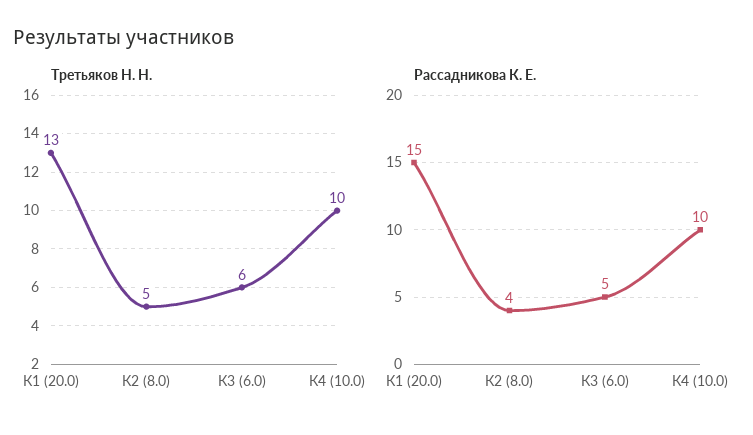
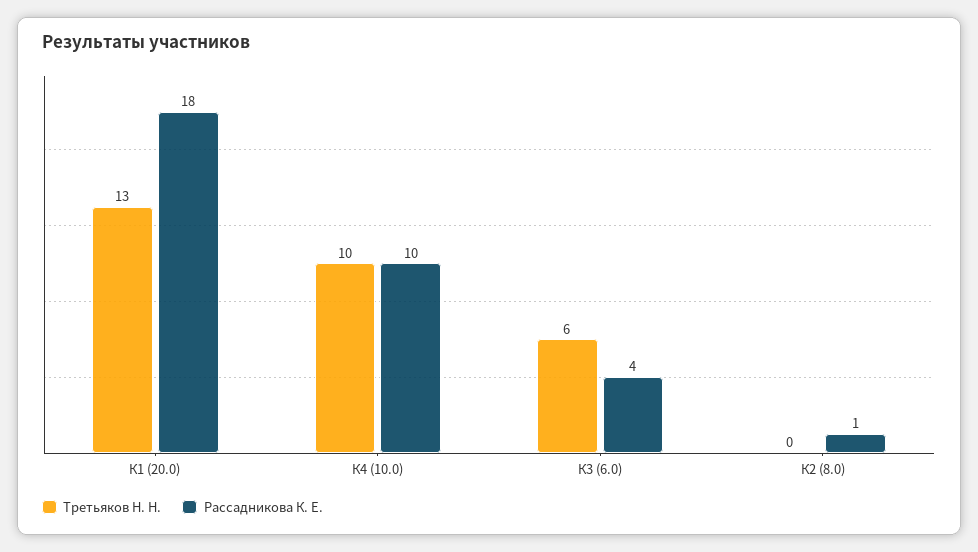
  {
    "Третьяков Н. Н.": {
      "К1 (20.0)": 13,
-     "К2 (8.0)": 5,
+     "К2 (8.0)": 0,
      "К3 (6.0)": 6,
      "К4 (10.0)": 10
    },
    "Рассадникова К. Е.": {
-     "К1 (20.0)": 15,
+     "К1 (20.0)": 18,
-     "К2 (8.0)": 4,
+     "К2 (8.0)": 1,
-     "К3 (6.0)": 5,
+     "К3 (6.0)": 4,
      "К4 (10.0)": 10
    }
  }

